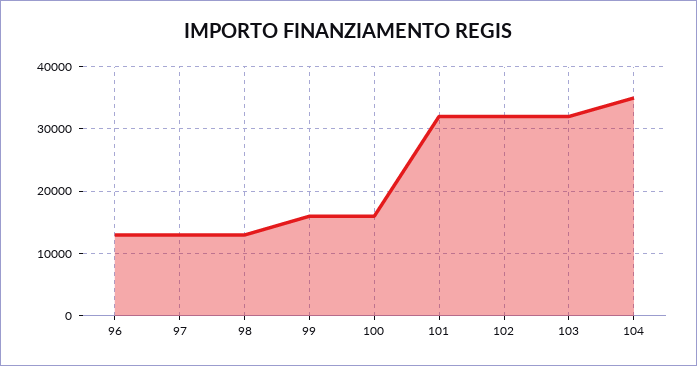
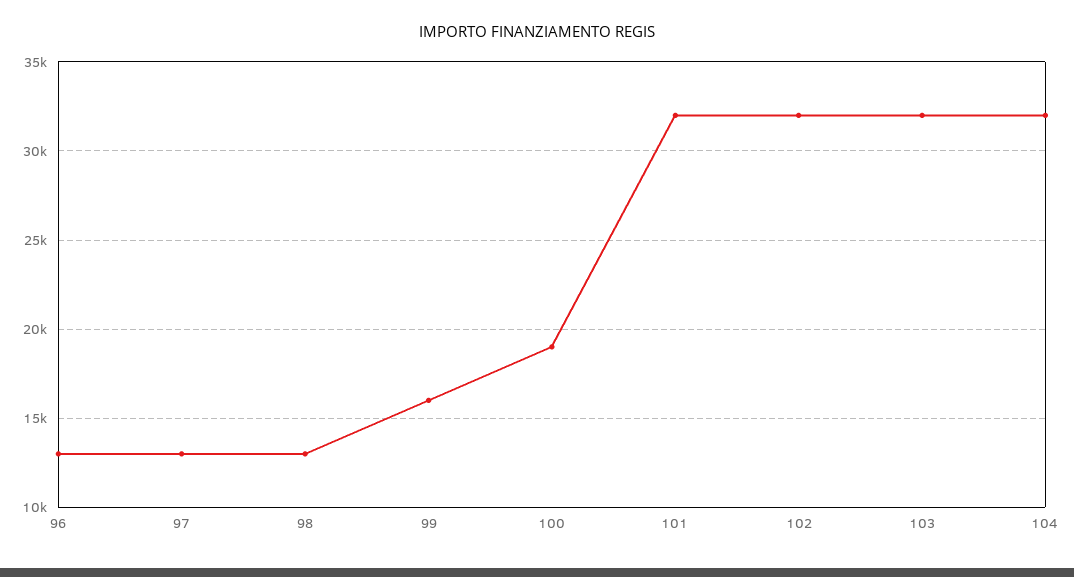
  {
    "96": 13000,
    "97": 13000,
    "98": 13000,
    "99": 16000,
-   "100": 16000,
+   "100": 19000,
    "101": 32000,
    "102": 32000,
    "103": 32000,
-   "104": 35000
+   "104": 32000
  }

